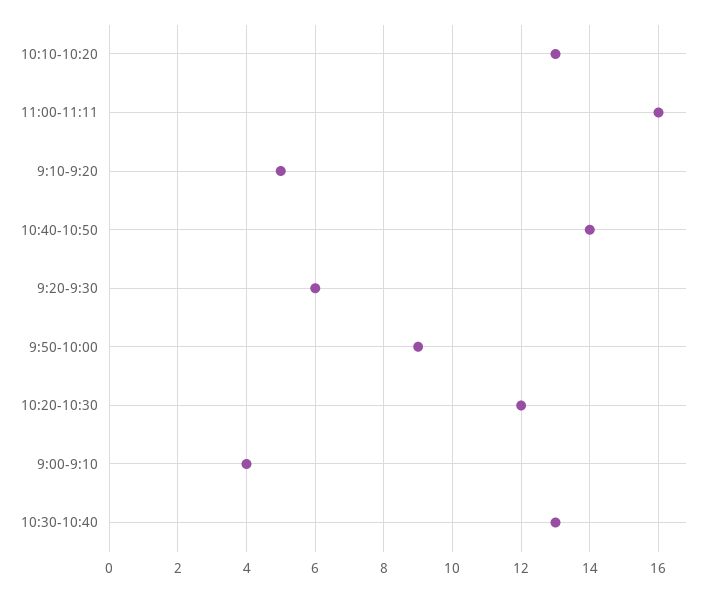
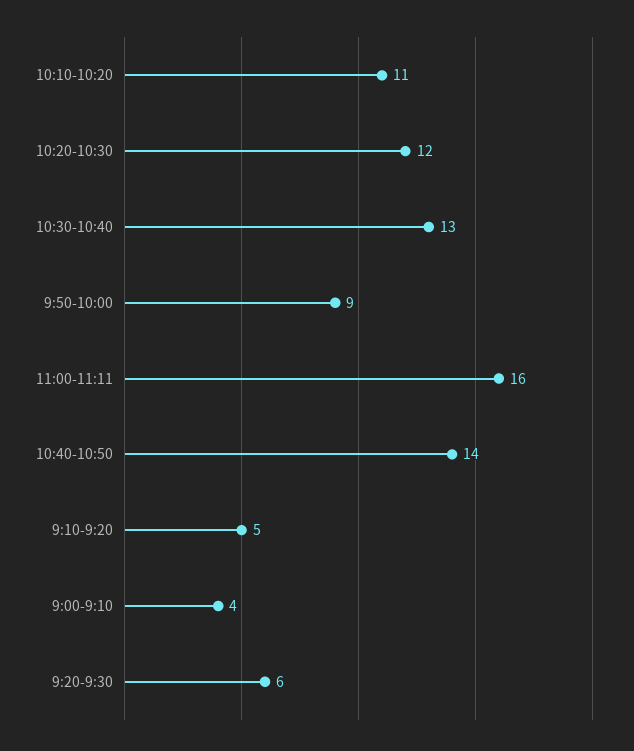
  {
-   "10:10-10:20": 13,
+   "10:10-10:20": 11,
    "11:00-11:11": 16,
    "9:10-9:20": 5,
    "10:40-10:50": 14,
    "9:20-9:30": 6,
    "9:50-10:00": 9,
    "10:20-10:30": 12,
    "9:00-9:10": 4,
    "10:30-10:40": 13
  }

